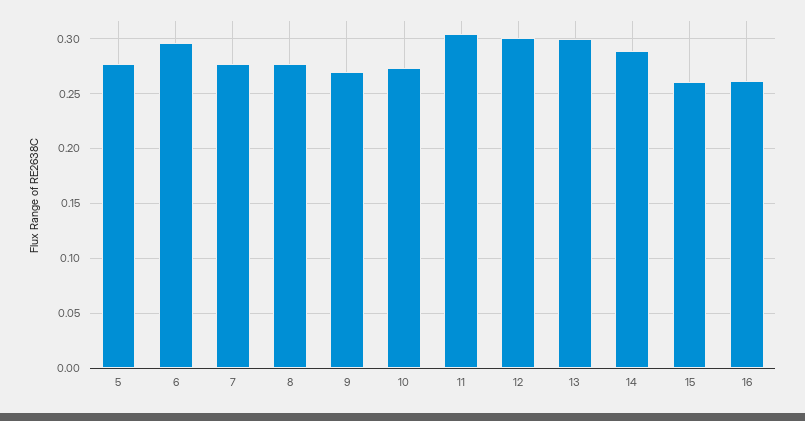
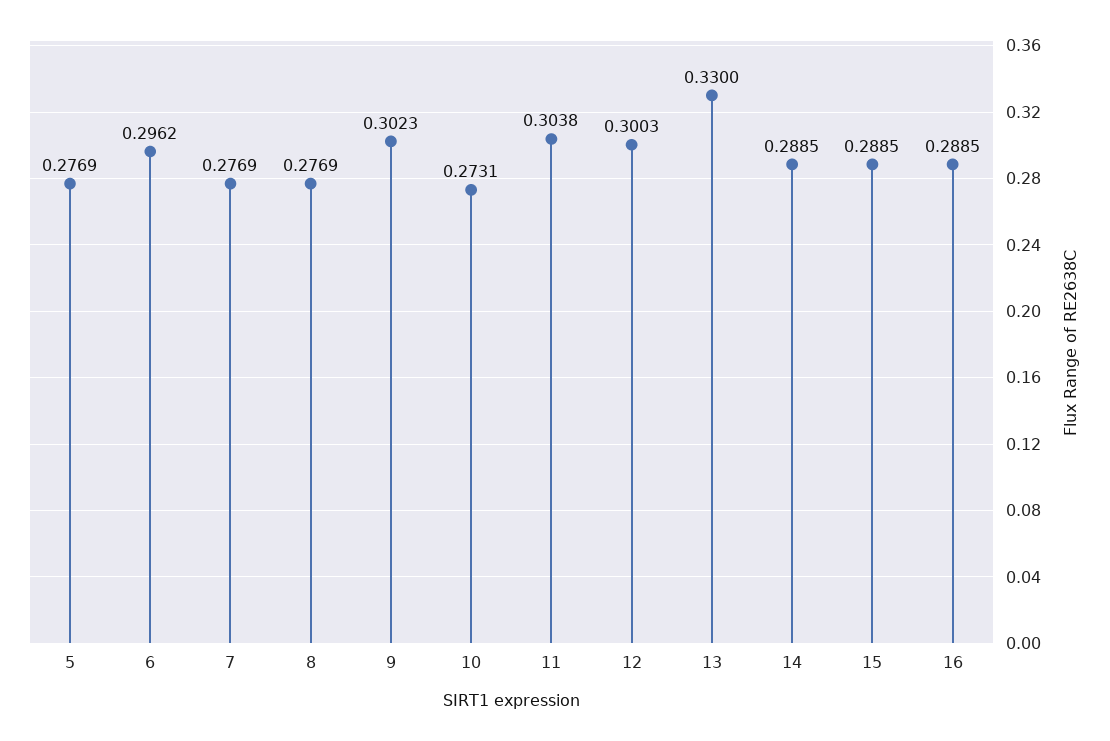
  {
    "5": 0.2769,
    "6": 0.2962,
    "7": 0.2769,
    "8": 0.2769,
-   "9": 0.27,
+   "9": 0.3023,
    "10": 0.2731,
    "11": 0.3038,
    "12": 0.3003,
-   "13": 0.3,
+   "13": 0.33,
    "14": 0.2885,
-   "15": 0.26,
+   "15": 0.2885,
-   "16": 0.26
+   "16": 0.2885
  }

